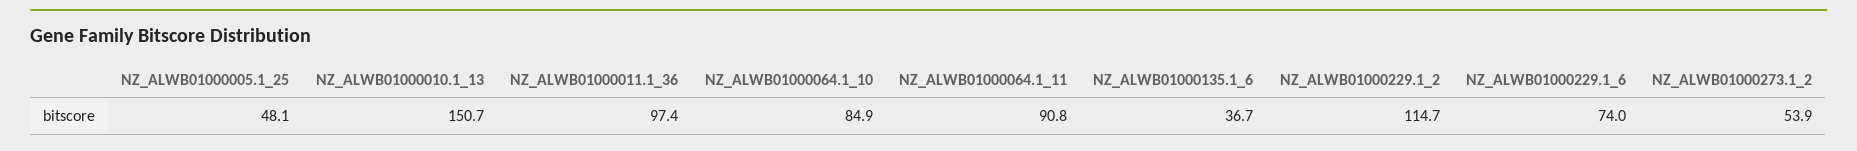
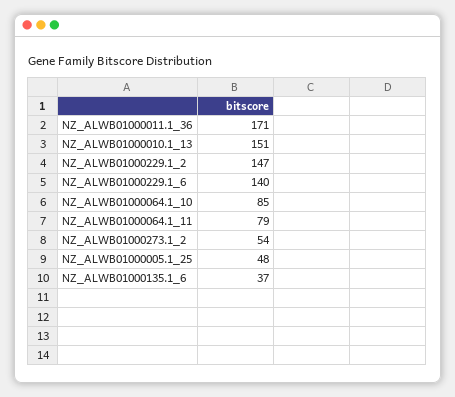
  {
    "NZ_ALWB01000005.1_25": 48.1,
    "NZ_ALWB01000010.1_13": 150.7,
-   "NZ_ALWB01000011.1_36": 97.4,
+   "NZ_ALWB01000011.1_36": 171,
    "NZ_ALWB01000064.1_10": 84.9,
-   "NZ_ALWB01000064.1_11": 90.8,
+   "NZ_ALWB01000064.1_11": 79,
    "NZ_ALWB01000135.1_6": 36.7,
-   "NZ_ALWB01000229.1_2": 114.7,
+   "NZ_ALWB01000229.1_2": 147,
-   "NZ_ALWB01000229.1_6": 74,
+   "NZ_ALWB01000229.1_6": 140,
    "NZ_ALWB01000273.1_2": 53.9
  }

